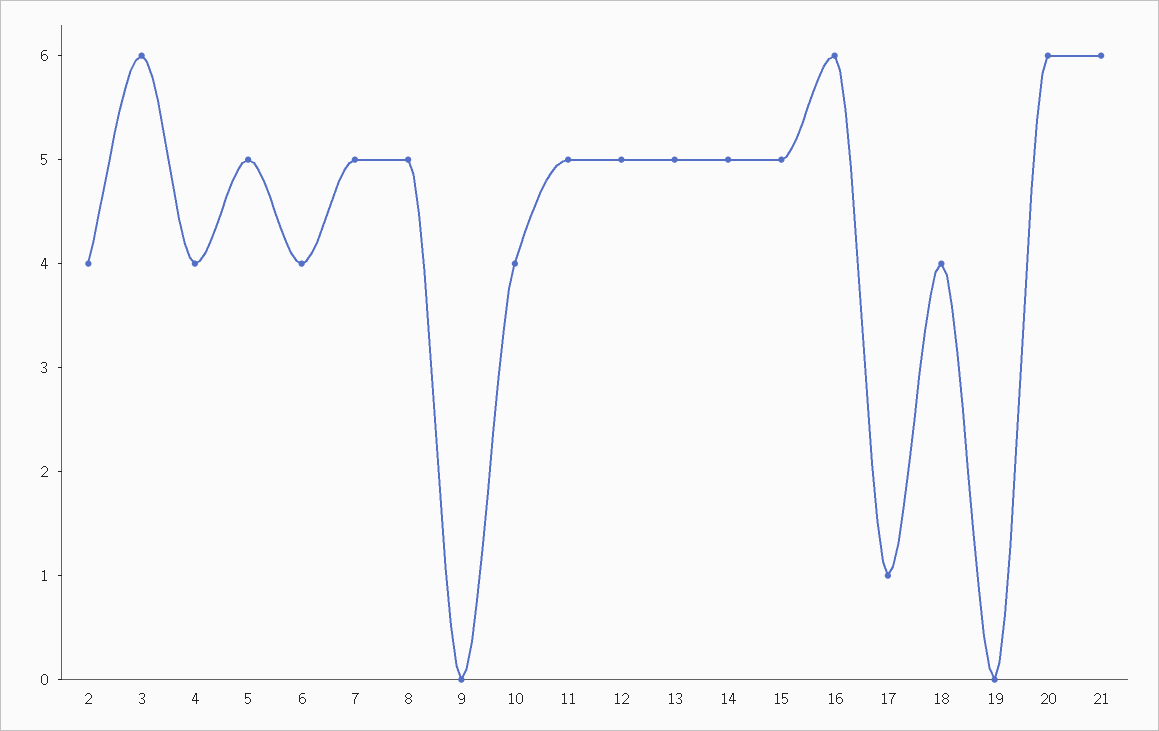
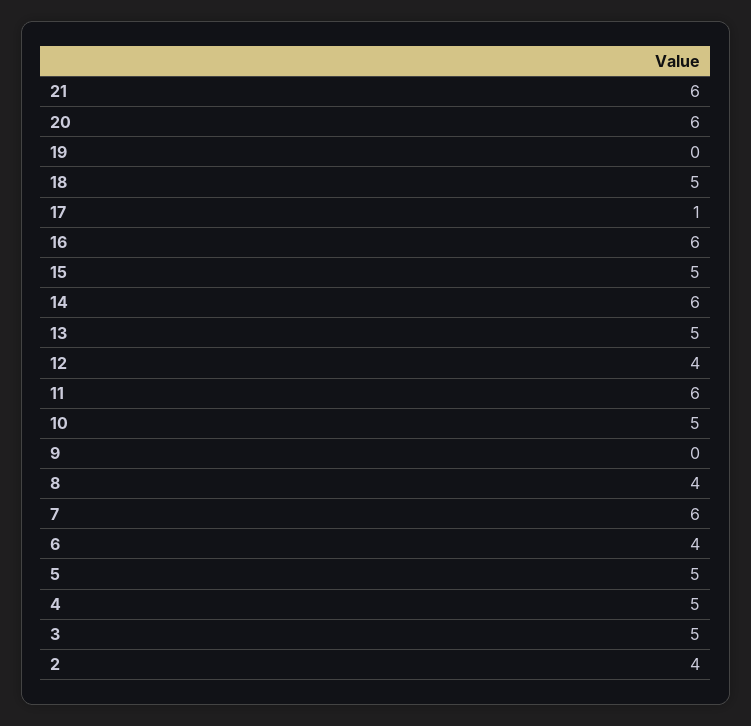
  {
    "2": 4,
-   "3": 6,
+   "3": 5,
-   "4": 4,
+   "4": 5,
    "5": 5,
    "6": 4,
-   "7": 5,
+   "7": 6,
-   "8": 5,
+   "8": 4,
    "9": 0,
-   "10": 4,
+   "10": 5,
-   "11": 5,
+   "11": 6,
-   "12": 5,
+   "12": 4,
    "13": 5,
-   "14": 5,
+   "14": 6,
    "15": 5,
    "16": 6,
    "17": 1,
-   "18": 4,
+   "18": 5,
    "19": 0,
    "20": 6,
    "21": 6
  }

